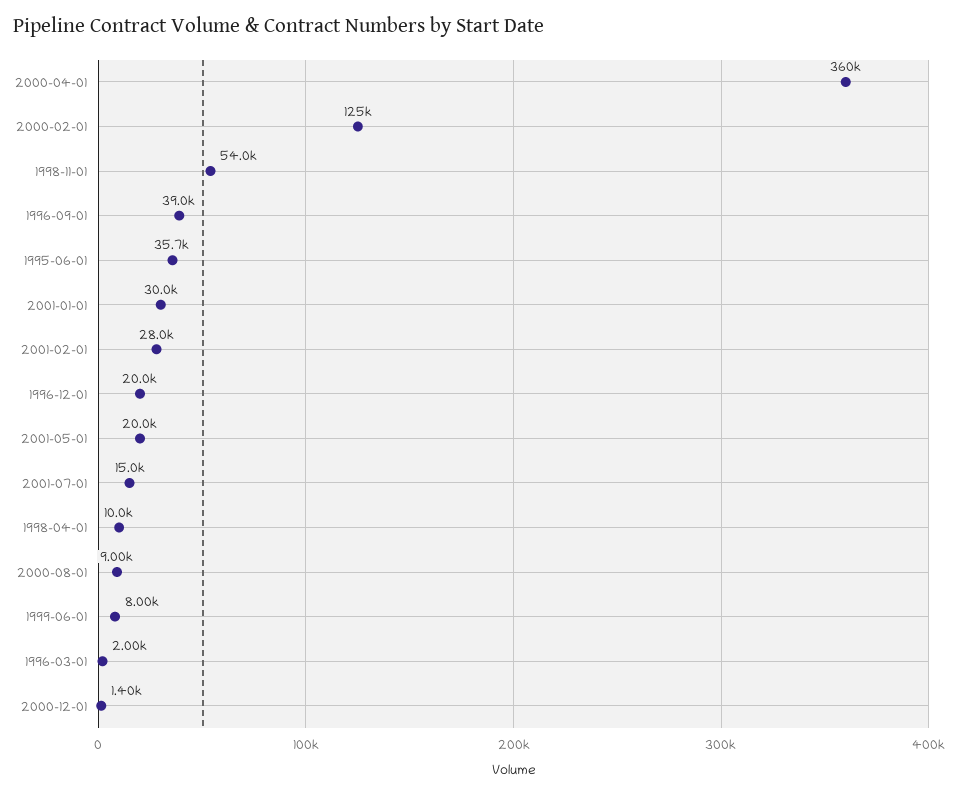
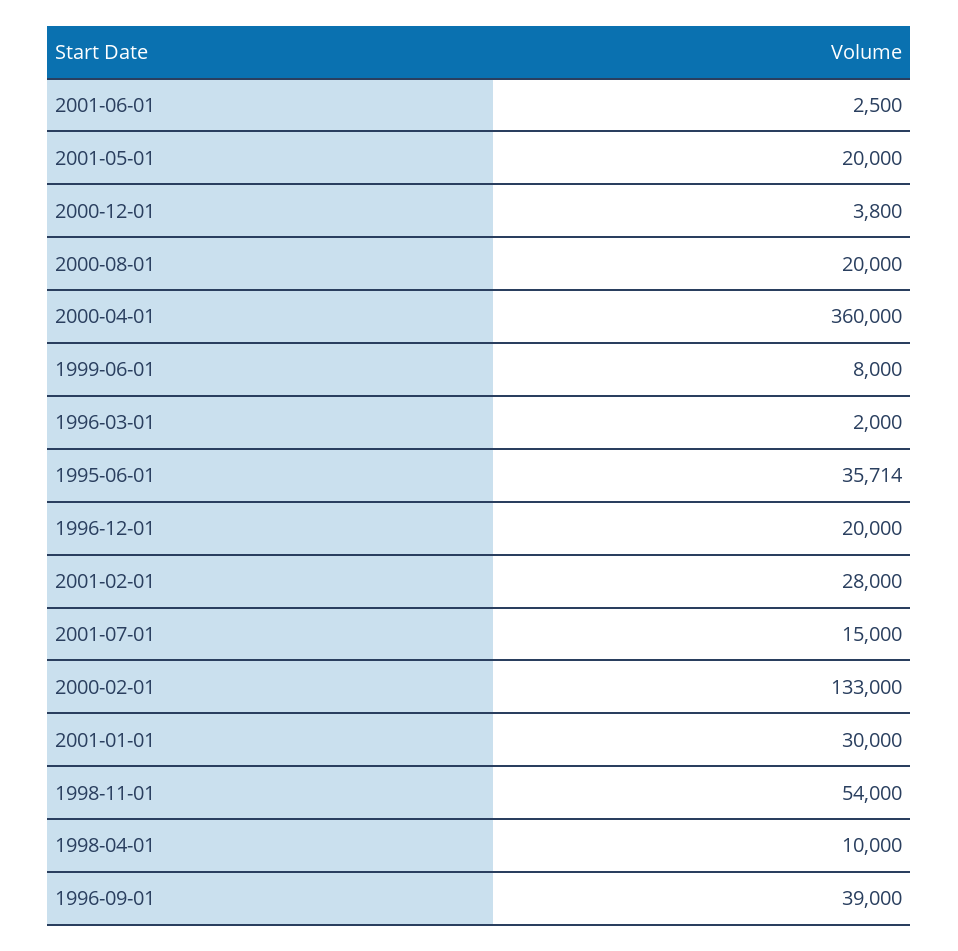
  {
    "2000-04-01": 360000,
-   "2000-02-01": 125000,
+   "2000-02-01": 133000,
    "1998-11-01": 54000,
    "1996-09-01": 39000,
    "1995-06-01": 35714,
    "2001-01-01": 30000,
    "2001-02-01": 28000,
    "1996-12-01": 20000,
    "2001-05-01": 20000,
    "2001-07-01": 15000,
    "1998-04-01": 10000,
-   "2000-08-01": 9000,
+   "2000-08-01": 20000,
    "1999-06-01": 8000,
    "1996-03-01": 2000,
-   "2000-12-01": 1400
+   "2000-12-01": 3800,
+   "2001-06-01": 2500
  }

